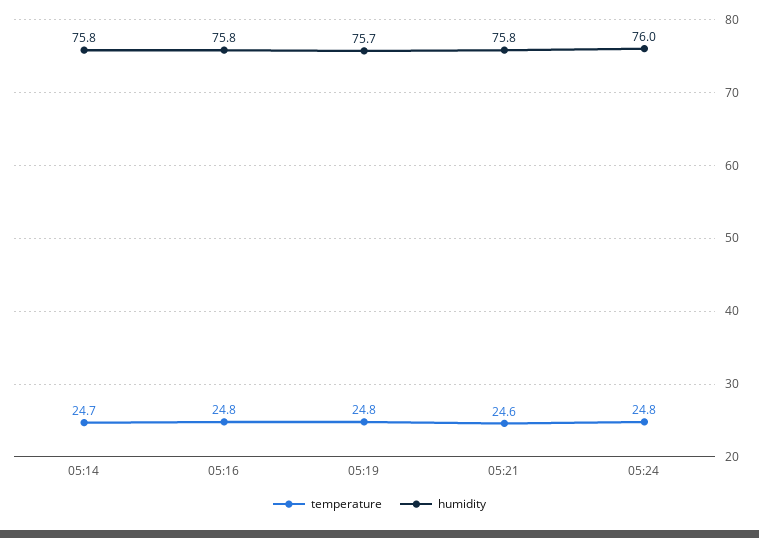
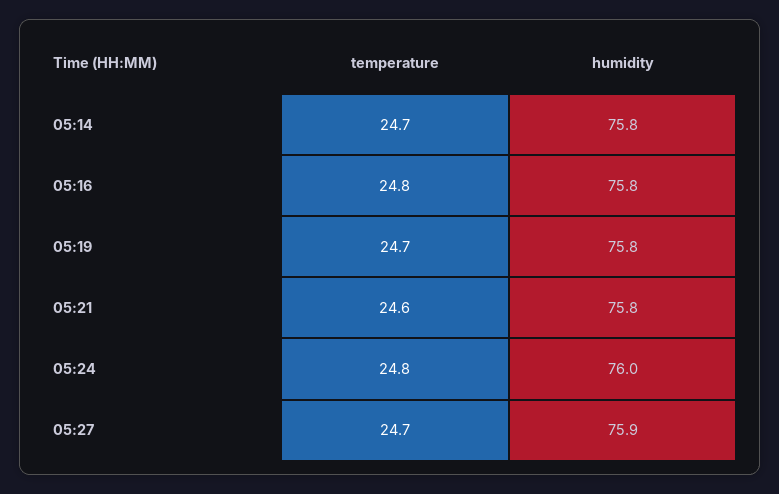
  {
    "temperature": {
      "05:14": 24.7,
      "05:16": 24.8,
-     "05:19": 24.8,
+     "05:19": 24.7,
      "05:21": 24.6,
-     "05:24": 24.8
+     "05:24": 24.8,
+     "05:27": 24.7
    },
    "humidity": {
      "05:14": 75.8,
      "05:16": 75.8,
-     "05:19": 75.7,
+     "05:19": 75.8,
      "05:21": 75.8,
-     "05:24": 76
+     "05:24": 76,
+     "05:27": 75.9
    }
  }

